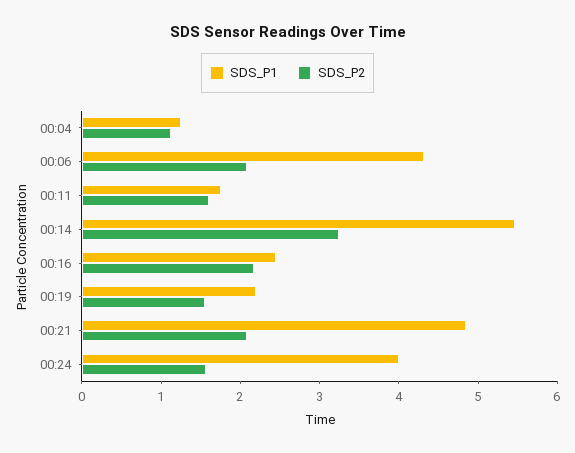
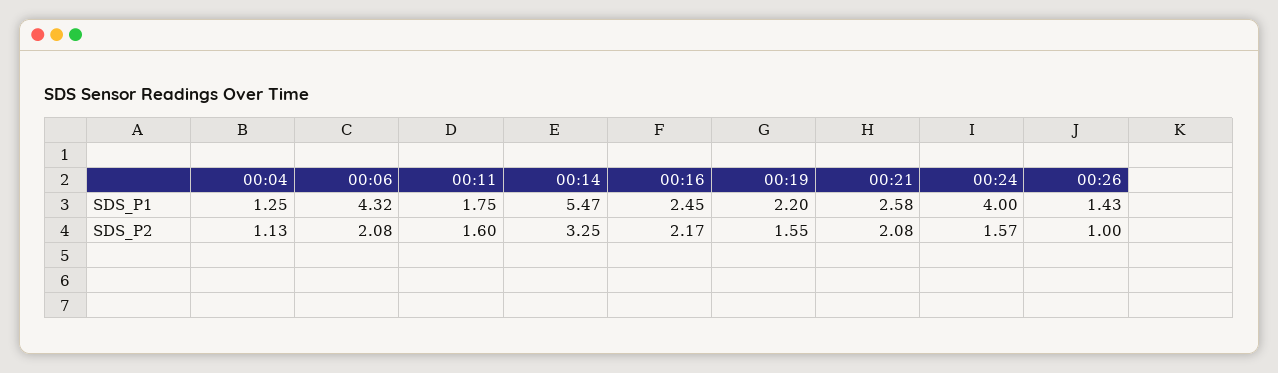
  {
    "SDS_P1": {
      "00:04": 1.25,
      "00:06": 4.32,
      "00:11": 1.75,
      "00:14": 5.47,
      "00:16": 2.45,
      "00:19": 2.2,
-     "00:21": 4.8,
+     "00:21": 2.58,
-     "00:24": 4
+     "00:24": 4,
+     "00:26": 1.43
    },
    "SDS_P2": {
      "00:04": 1.13,
      "00:06": 2.08,
      "00:11": 1.6,
      "00:14": 3.25,
      "00:16": 2.17,
      "00:19": 1.55,
      "00:21": 2.08,
-     "00:24": 1.57
+     "00:24": 1.57,
+     "00:26": 1
    }
  }

